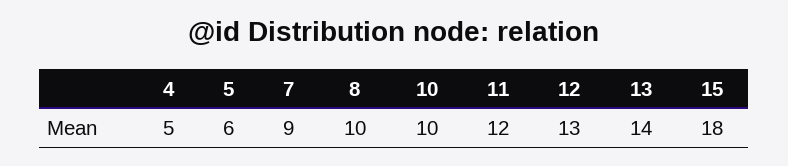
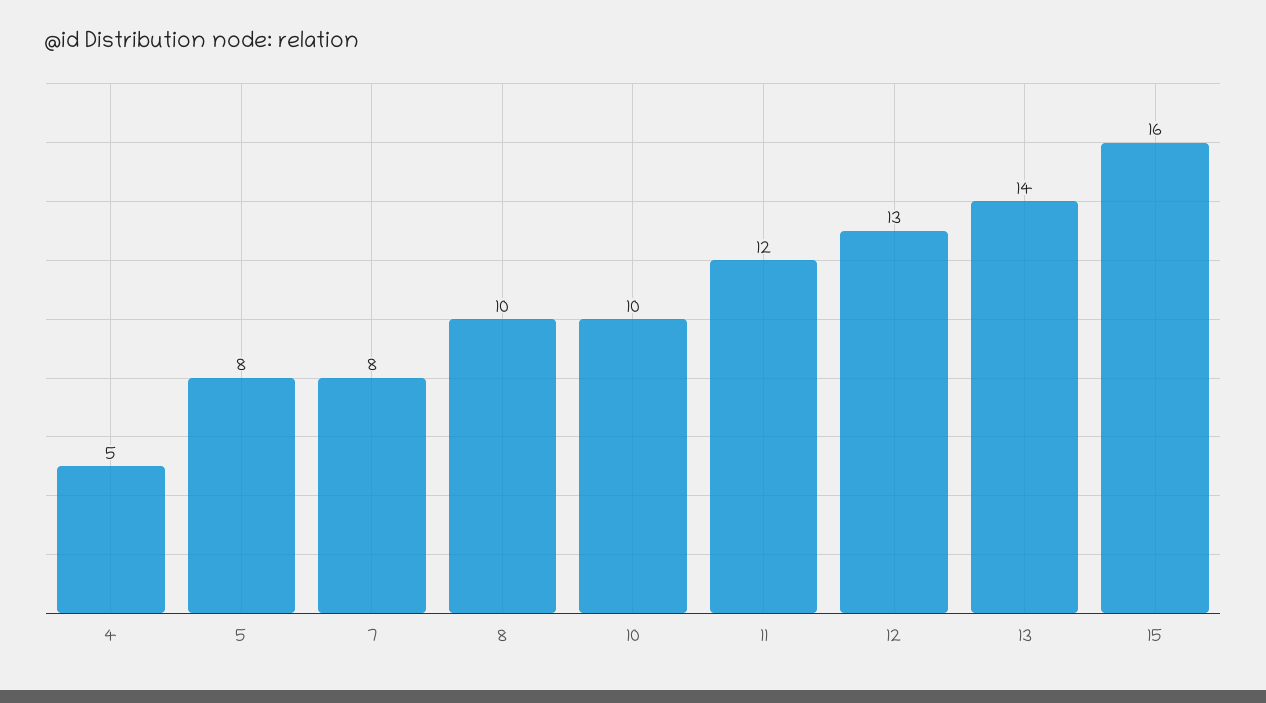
  {
    "4": 5,
-   "5": 6,
+   "5": 8,
-   "7": 9,
+   "7": 8,
    "8": 10,
    "10": 10,
    "11": 12,
    "12": 13,
    "13": 14,
-   "15": 18
+   "15": 16
  }

